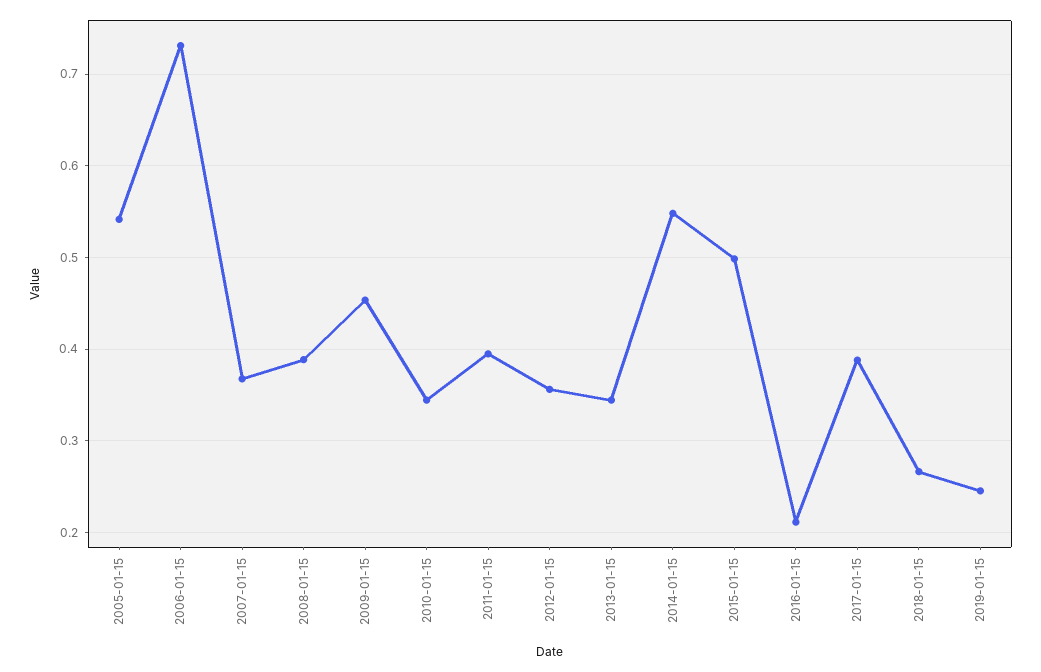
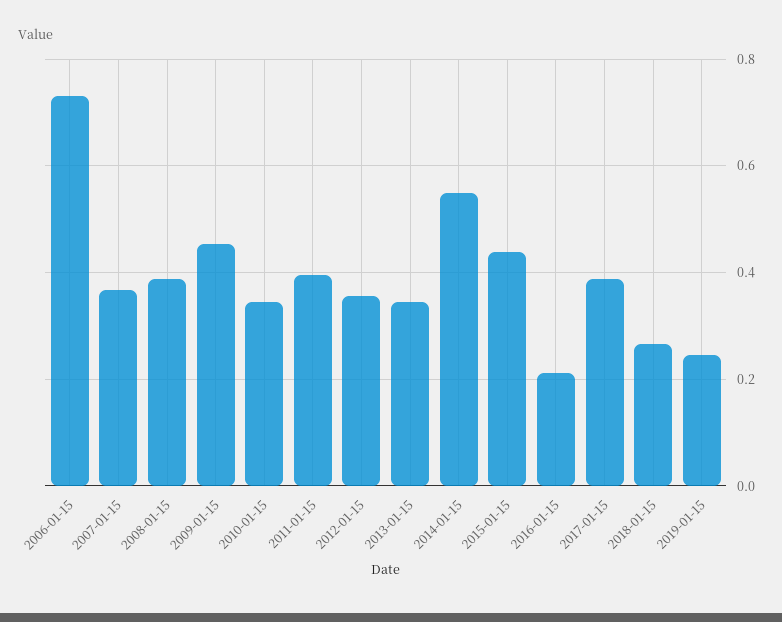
  {
-   "2005-01-15": 0.54,
    "2006-01-15": 0.73,
    "2007-01-15": 0.37,
    "2008-01-15": 0.39,
    "2009-01-15": 0.45,
    "2010-01-15": 0.34,
    "2011-01-15": 0.39,
    "2012-01-15": 0.36,
    "2013-01-15": 0.34,
    "2014-01-15": 0.55,
-   "2015-01-15": 0.5,
+   "2015-01-15": 0.44,
    "2016-01-15": 0.21,
    "2017-01-15": 0.39,
    "2018-01-15": 0.27,
    "2019-01-15": 0.25
  }

